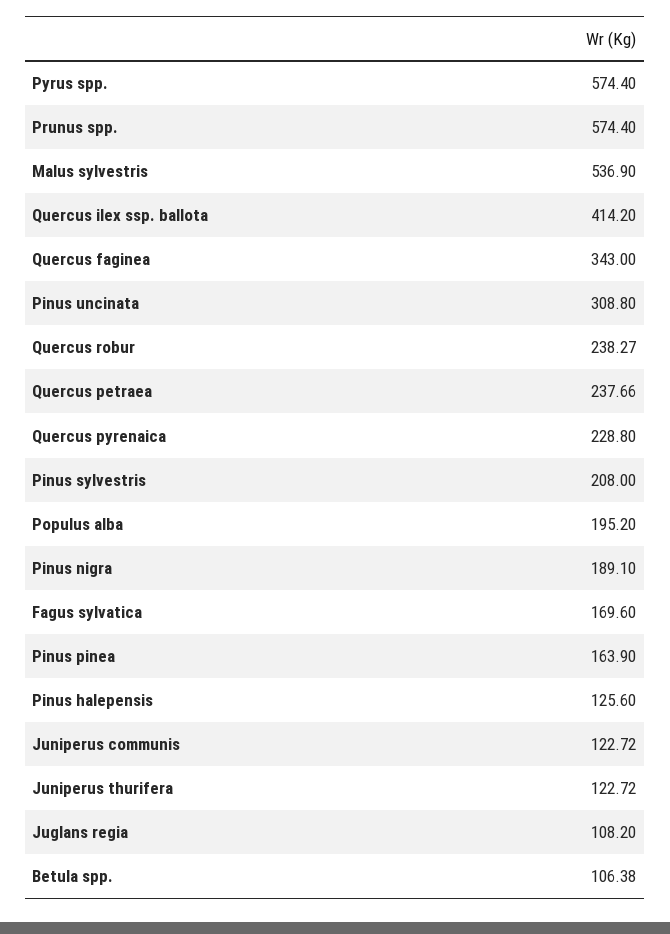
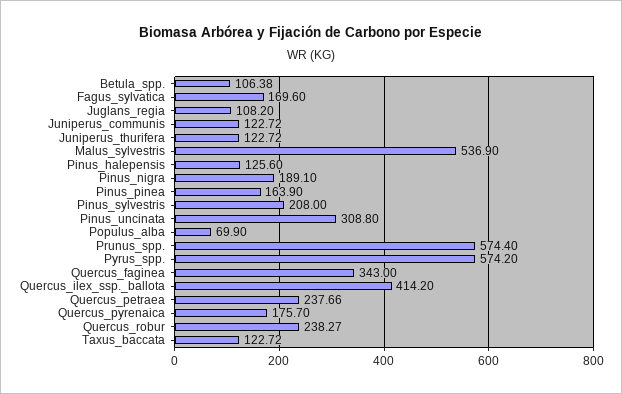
  {
-   "Pyrus spp.": 574.4,
+   "Pyrus spp.": 574.2,
    "Prunus spp.": 574.4,
    "Malus sylvestris": 536.9,
    "Quercus ilex ssp. ballota": 414.2,
    "Quercus faginea": 343,
    "Pinus uncinata": 308.8,
    "Quercus robur": 238.27,
    "Quercus petraea": 237.66,
-   "Quercus pyrenaica": 228.8,
+   "Quercus pyrenaica": 175.7,
    "Pinus sylvestris": 208,
-   "Populus alba": 195.2,
+   "Populus alba": 69.9,
    "Pinus nigra": 189.1,
    "Fagus sylvatica": 169.6,
    "Pinus pinea": 163.9,
    "Pinus halepensis": 125.6,
    "Juniperus communis": 122.72,
    "Juniperus thurifera": 122.72,
    "Juglans regia": 108.2,
-   "Betula spp.": 106.38
+   "Betula spp.": 106.38,
+   "Taxus_baccata": 122.72
  }

